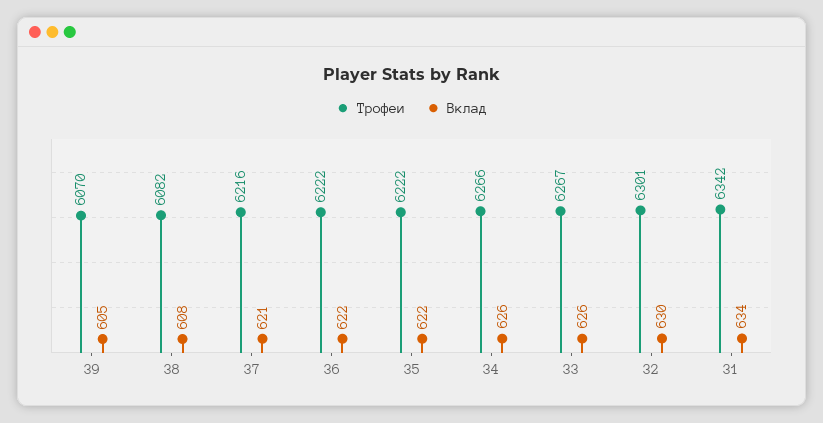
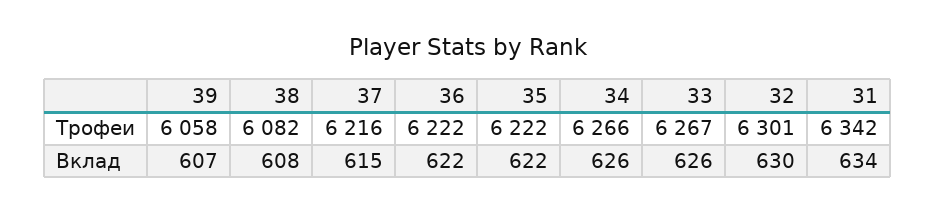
  {
    "Трофеи": {
-     "39": 6070,
+     "39": 6058,
      "38": 6082,
      "37": 6216,
      "36": 6222,
      "35": 6222,
      "34": 6266,
      "33": 6267,
      "32": 6301,
      "31": 6342
    },
    "Вклад": {
-     "39": 605,
+     "39": 607,
      "38": 608,
-     "37": 621,
+     "37": 615,
      "36": 622,
      "35": 622,
      "34": 626,
      "33": 626,
      "32": 630,
      "31": 634
    }
  }

